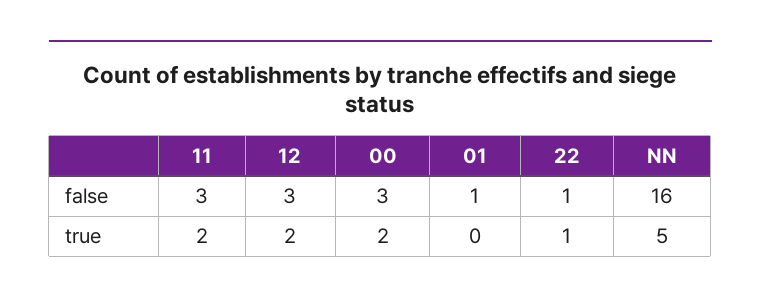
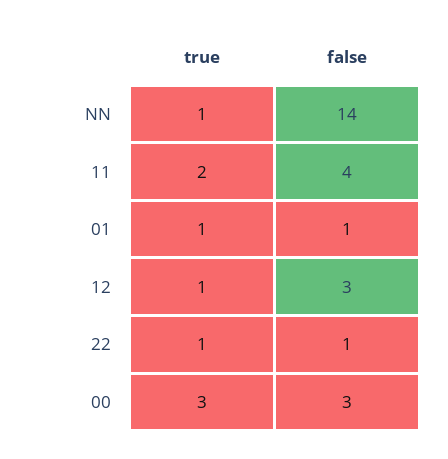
  {
    "11": {
-     "false": 3,
+     "false": 4,
      "true": 2
    },
    "12": {
      "false": 3,
-     "true": 2
+     "true": 1
    },
    "00": {
      "false": 3,
-     "true": 2
+     "true": 3
    },
    "01": {
      "false": 1,
-     "true": 0
+     "true": 1
    },
    "22": {
      "false": 1,
      "true": 1
    },
    "NN": {
-     "false": 16,
+     "false": 14,
-     "true": 5
+     "true": 1
    }
  }

